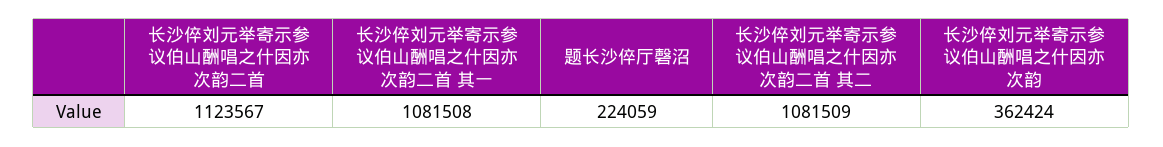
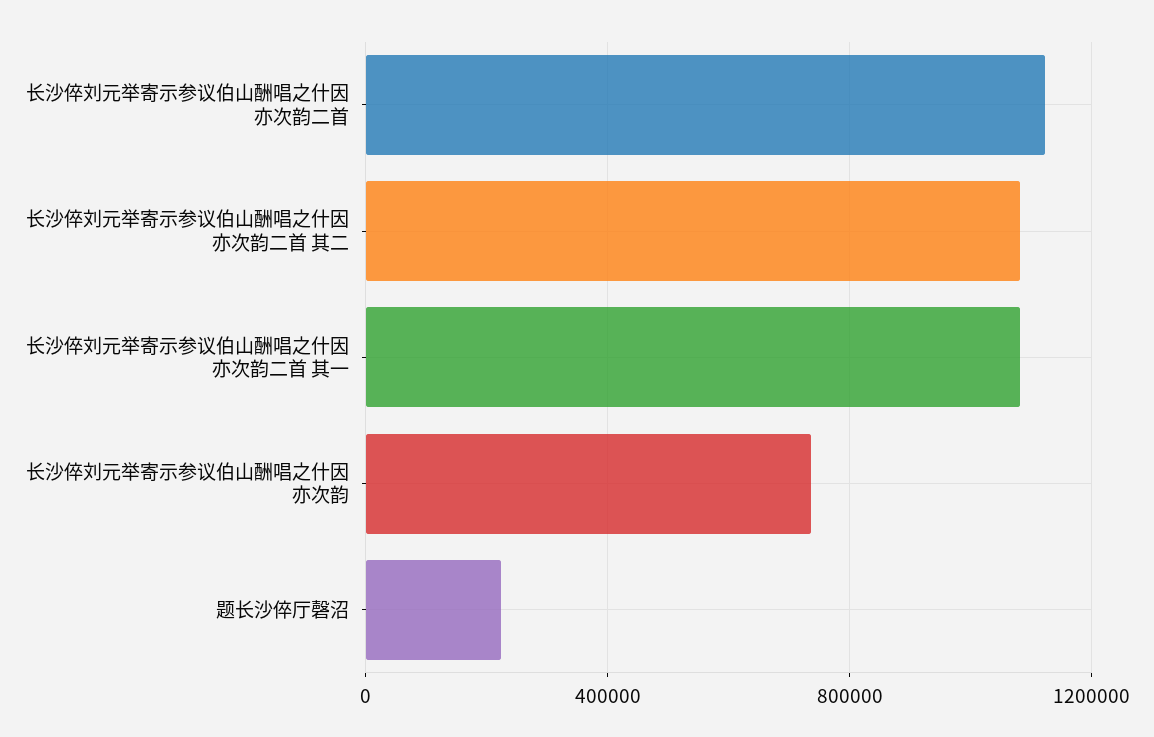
  {
    "长沙倅刘元举寄示参议伯山酬唱之什因亦次韵二首": 1123567,
    "长沙倅刘元举寄示参议伯山酬唱之什因亦次韵二首 其一": 1081508,
    "题长沙倅厅磬沼": 224059,
    "长沙倅刘元举寄示参议伯山酬唱之什因亦次韵二首 其二": 1081509,
-   "长沙倅刘元举寄示参议伯山酬唱之什因亦次韵": 362424
+   "长沙倅刘元举寄示参议伯山酬唱之什因亦次韵": 750000
  }

